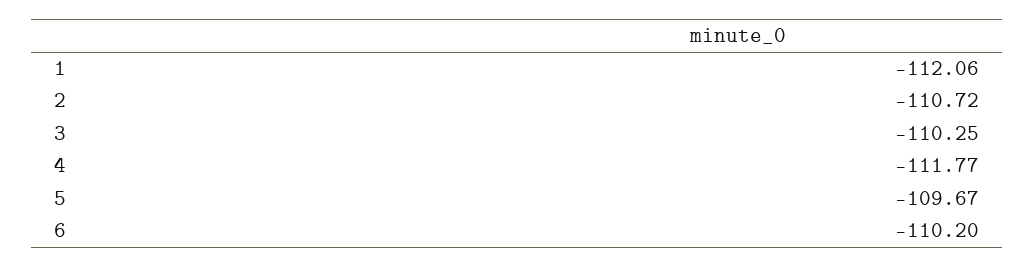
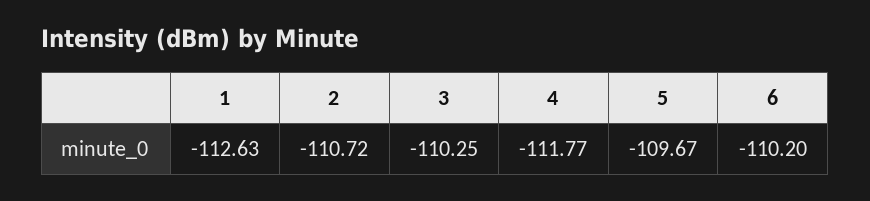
  {
-   "1": -112.06,
+   "1": -112.63,
    "2": -110.72,
    "3": -110.25,
    "4": -111.77,
    "5": -109.67,
    "6": -110.2
  }

